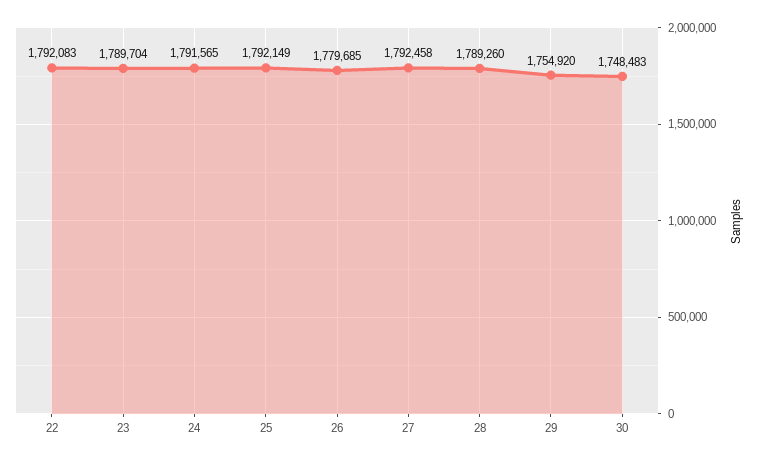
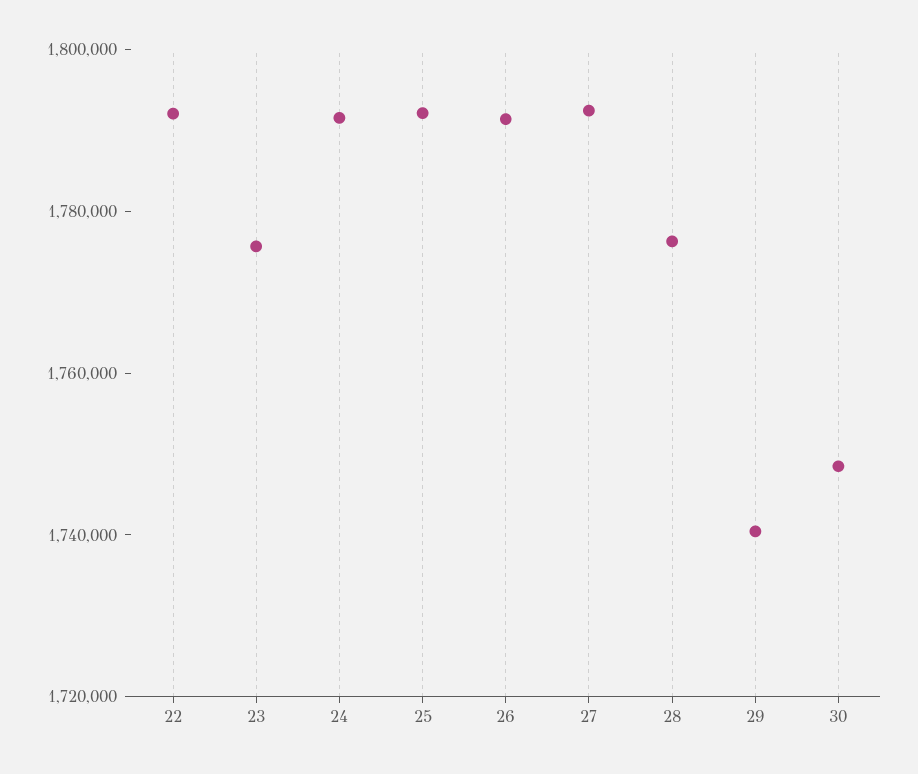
  {
    "22": 1792083,
-   "23": 1789704,
+   "23": 1775000,
    "24": 1791565,
    "25": 1792149,
-   "26": 1779685,
+   "26": 1790000,
    "27": 1792458,
-   "28": 1789260,
+   "28": 1775000,
-   "29": 1754920,
+   "29": 1740000,
    "30": 1748483
  }

